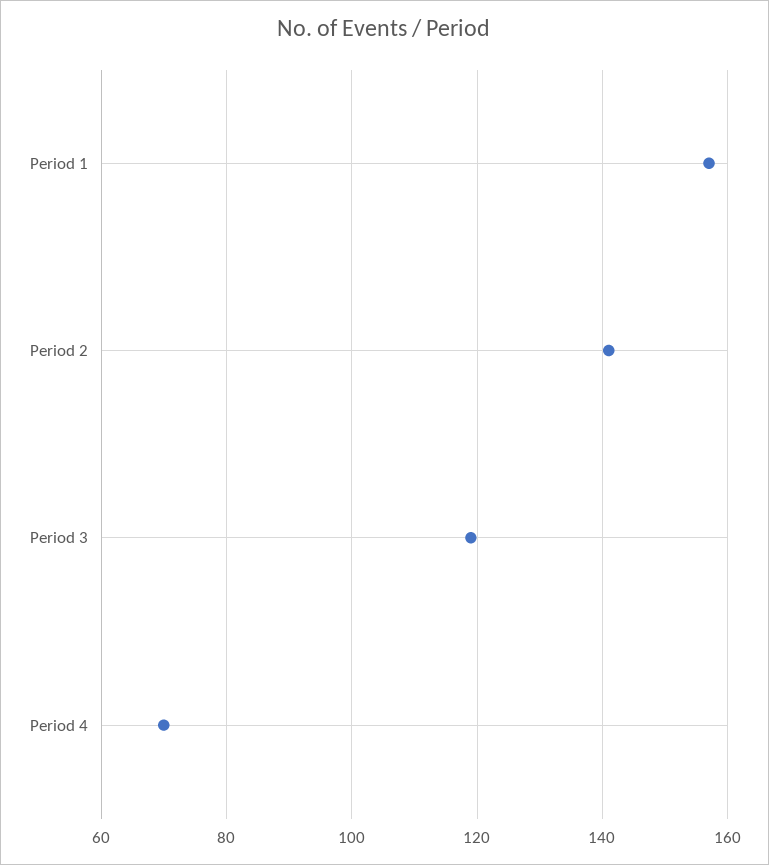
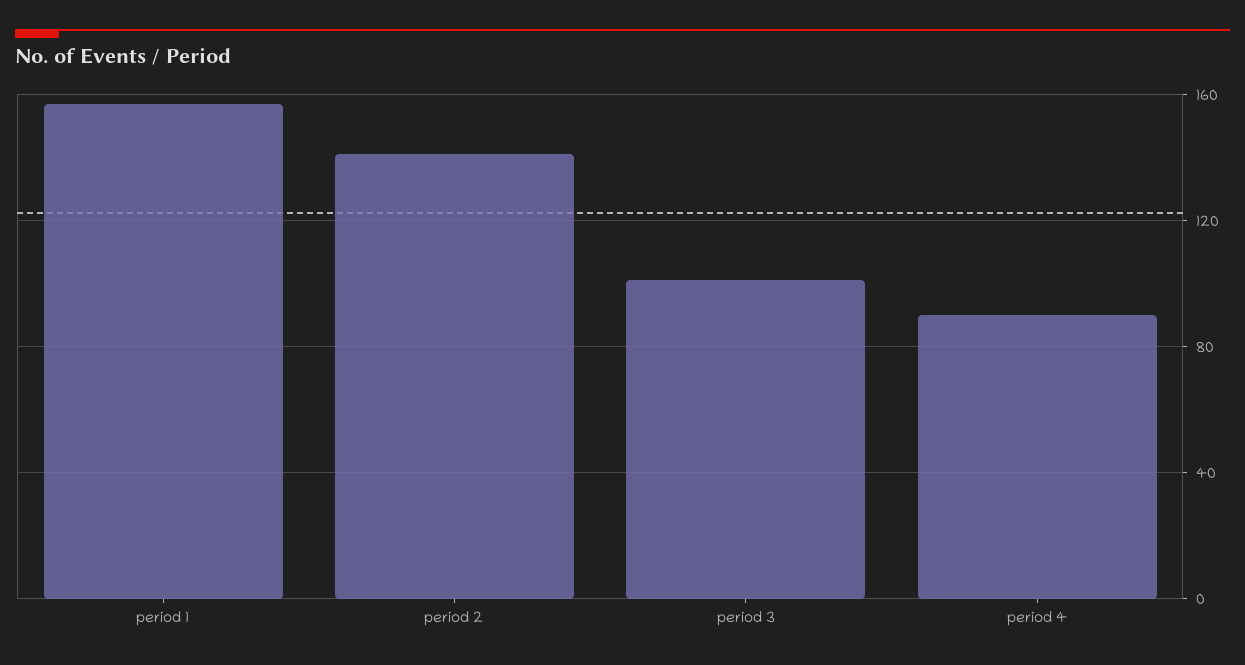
  {
    "Period 1": 155,
    "Period 2": 140,
-   "Period 3": 120,
+   "Period 3": 100,
-   "Period 4": 70
+   "Period 4": 90
  }

